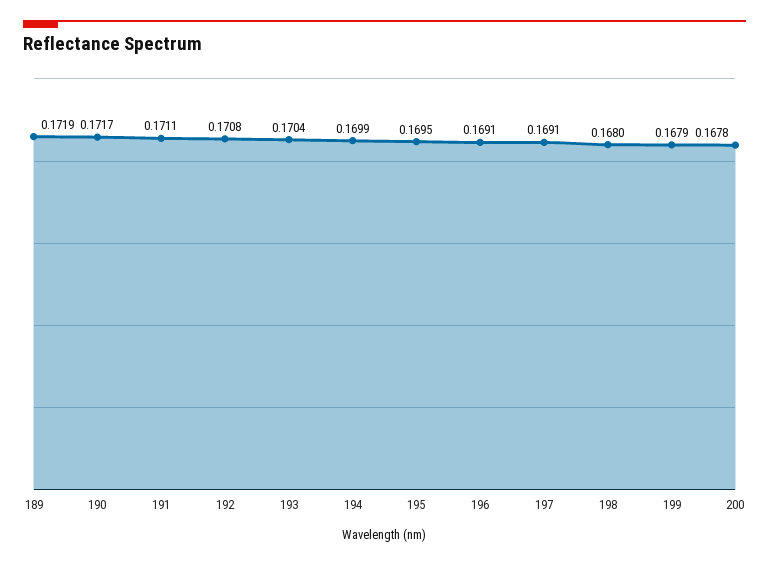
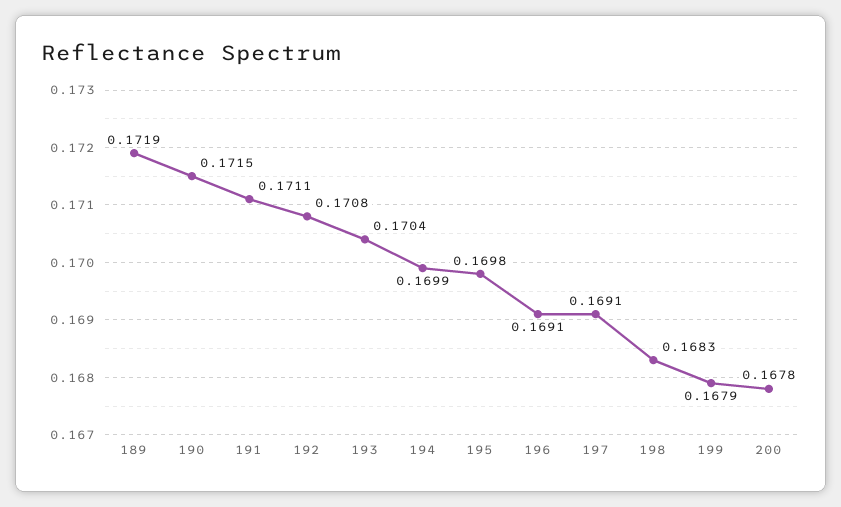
  {
    "189": 0.1719,
-   "190": 0.1717,
+   "190": 0.1715,
    "191": 0.1711,
    "192": 0.1708,
    "193": 0.1704,
    "194": 0.1699,
-   "195": 0.1695,
+   "195": 0.1698,
    "196": 0.1691,
    "197": 0.1691,
-   "198": 0.168,
+   "198": 0.1683,
    "199": 0.1679,
    "200": 0.1678
  }

